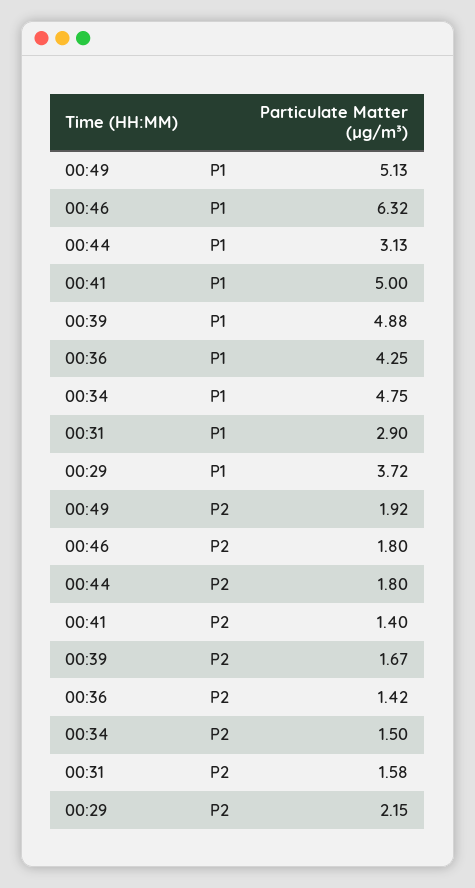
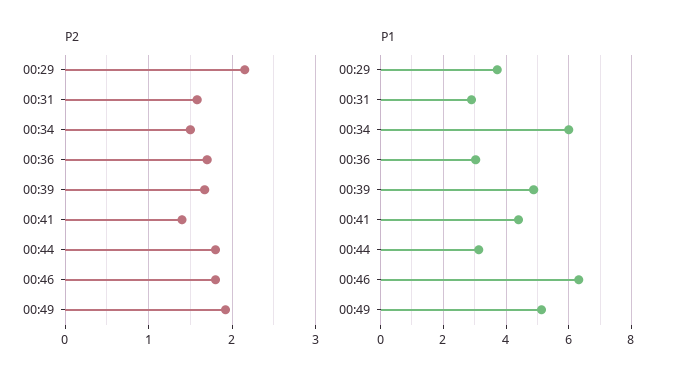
  {
    "P1": {
      "00:49": 5.13,
      "00:46": 6.32,
      "00:44": 3.13,
-     "00:41": 5,
+     "00:41": 4.4,
      "00:39": 4.88,
-     "00:36": 4.25,
+     "00:36": 3,
-     "00:34": 4.75,
+     "00:34": 6,
      "00:31": 2.9,
      "00:29": 3.72
    },
    "P2": {
      "00:49": 1.92,
      "00:46": 1.8,
      "00:44": 1.8,
      "00:41": 1.4,
      "00:39": 1.67,
-     "00:36": 1.42,
+     "00:36": 1.7,
      "00:34": 1.5,
      "00:31": 1.58,
      "00:29": 2.15
    }
  }

